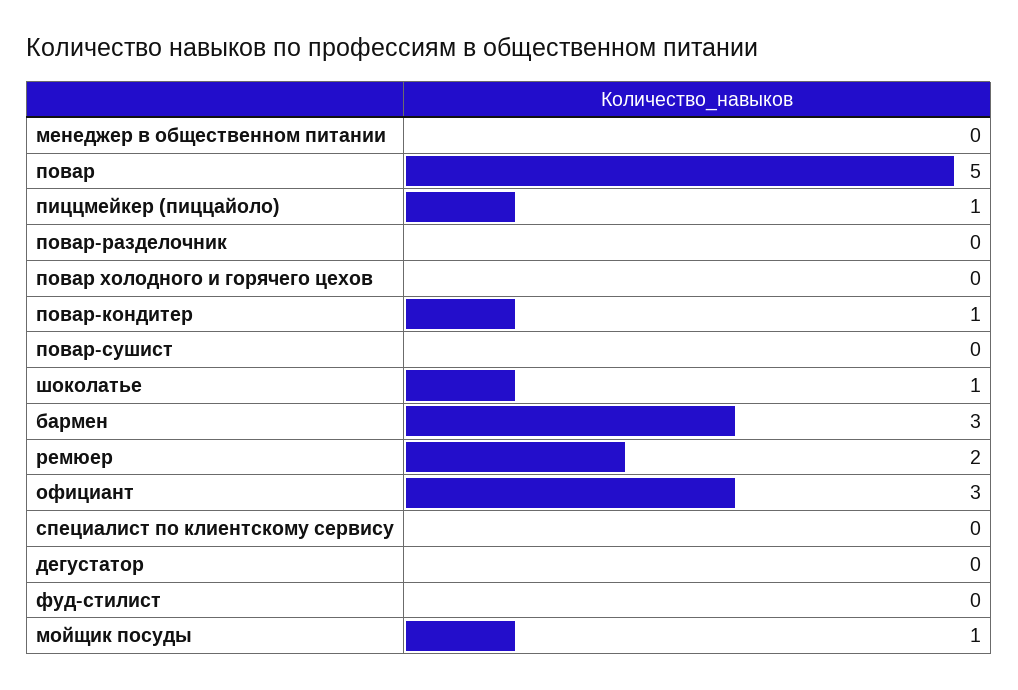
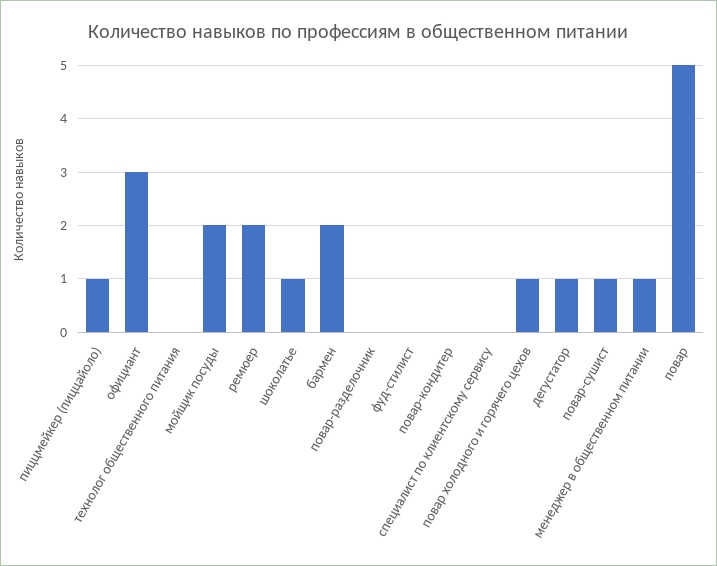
  {
-   "менеджер в общественном питании": 0,
+   "менеджер в общественном питании": 1,
    "повар": 5,
    "пиццмейкер (пиццайоло)": 1,
    "повар-разделочник": 0,
-   "повар холодного и горячего цехов": 0,
+   "повар холодного и горячего цехов": 1,
-   "повар-кондитер": 1,
+   "повар-кондитер": 0,
-   "повар-сушист": 0,
+   "повар-сушист": 1,
    "шоколатье": 1,
-   "бармен": 3,
+   "бармен": 2,
    "ремюер": 2,
    "официант": 3,
    "специалист по клиентскому сервису": 0,
-   "дегустатор": 0,
+   "дегустатор": 1,
    "фуд-стилист": 0,
-   "мойщик посуды": 1
+   "мойщик посуды": 2,
+   "технолог общественного питания": 0
  }

